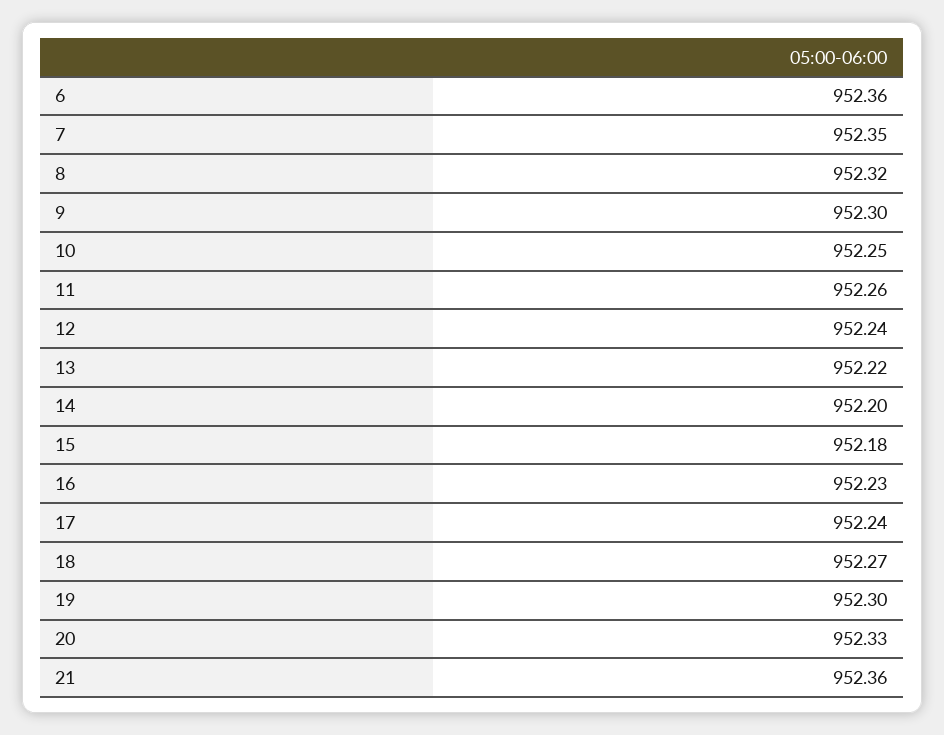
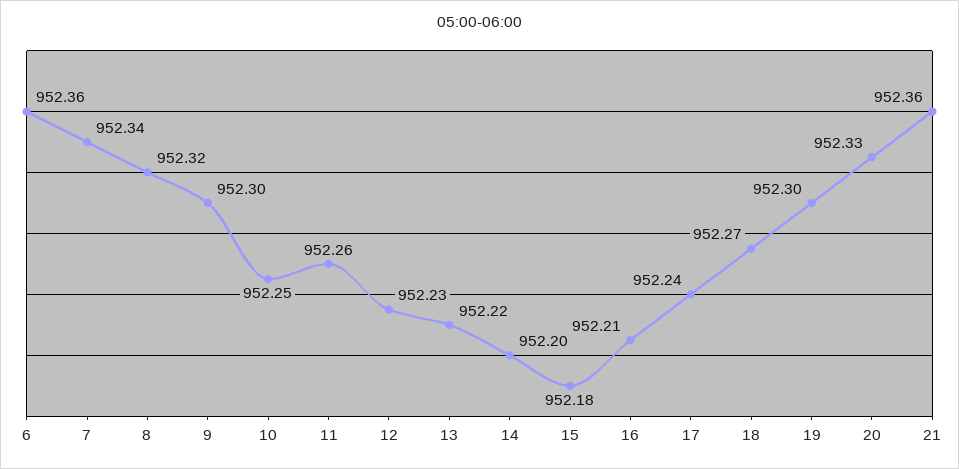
  {
    "6": 952.36,
-   "7": 952.35,
+   "7": 952.34,
    "8": 952.32,
    "9": 952.3,
    "10": 952.25,
    "11": 952.26,
-   "12": 952.24,
+   "12": 952.23,
    "13": 952.22,
    "14": 952.2,
    "15": 952.18,
-   "16": 952.23,
+   "16": 952.21,
    "17": 952.24,
    "18": 952.27,
    "19": 952.3,
    "20": 952.33,
    "21": 952.36
  }

